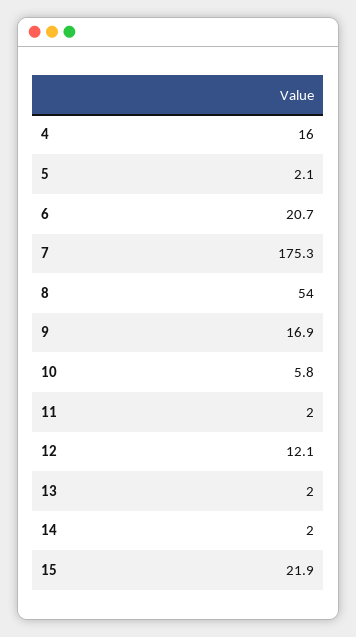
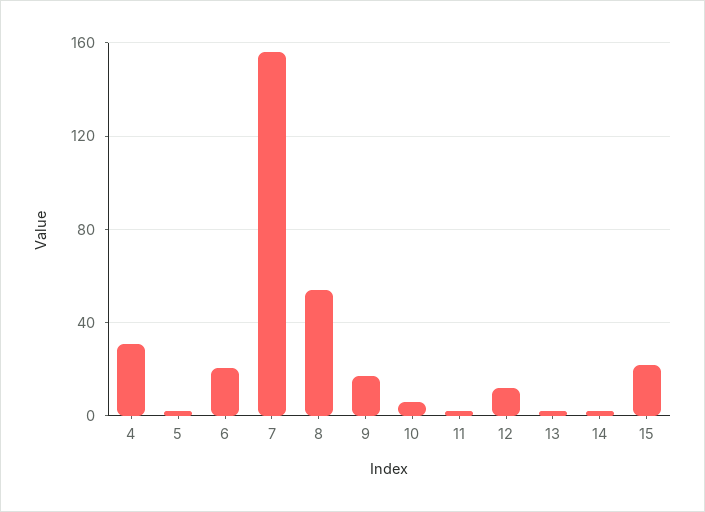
  {
-   "4": 16,
+   "4": 30,
    "5": 2.1,
    "6": 20.7,
-   "7": 175.3,
+   "7": 155,
    "8": 54,
    "9": 16.9,
    "10": 5.8,
    "11": 2,
    "12": 12.1,
    "13": 2,
    "14": 2,
    "15": 21.9
  }

